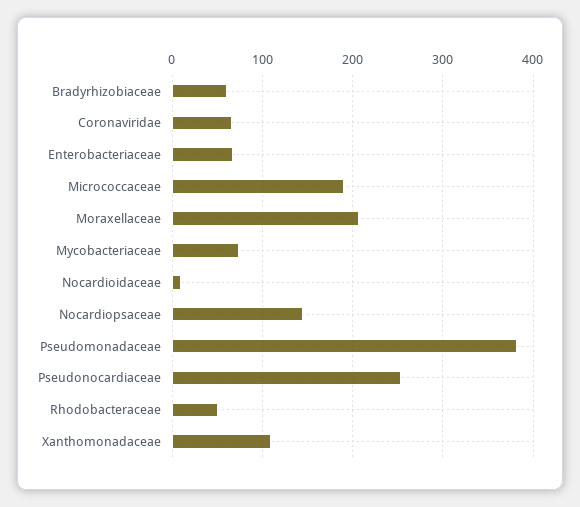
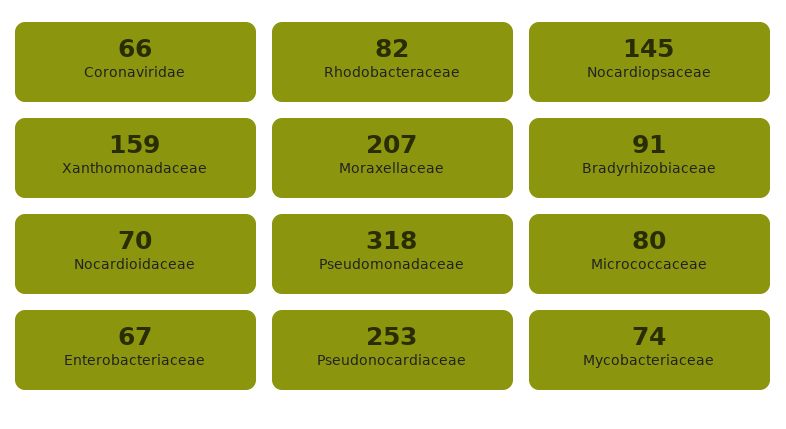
  {
-   "Bradyrhizobiaceae": 60,
+   "Bradyrhizobiaceae": 91,
    "Coronaviridae": 66,
    "Enterobacteriaceae": 67,
-   "Micrococcaceae": 190,
+   "Micrococcaceae": 80,
    "Moraxellaceae": 207,
    "Mycobacteriaceae": 74,
-   "Nocardioidaceae": 10,
+   "Nocardioidaceae": 70,
    "Nocardiopsaceae": 145,
-   "Pseudomonadaceae": 380,
+   "Pseudomonadaceae": 318,
    "Pseudonocardiaceae": 253,
-   "Rhodobacteraceae": 50,
+   "Rhodobacteraceae": 82,
-   "Xanthomonadaceae": 110
+   "Xanthomonadaceae": 159
  }

